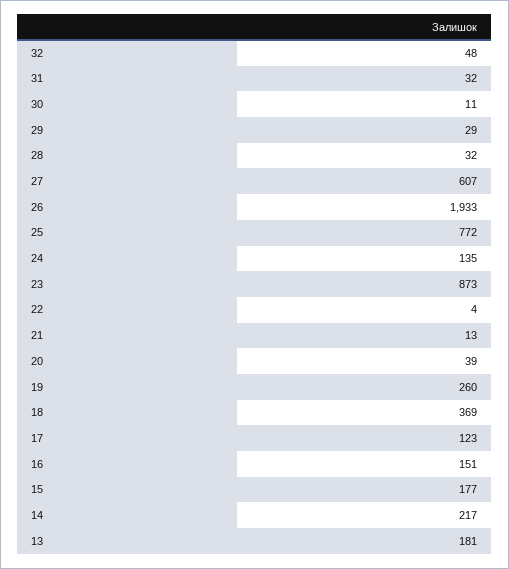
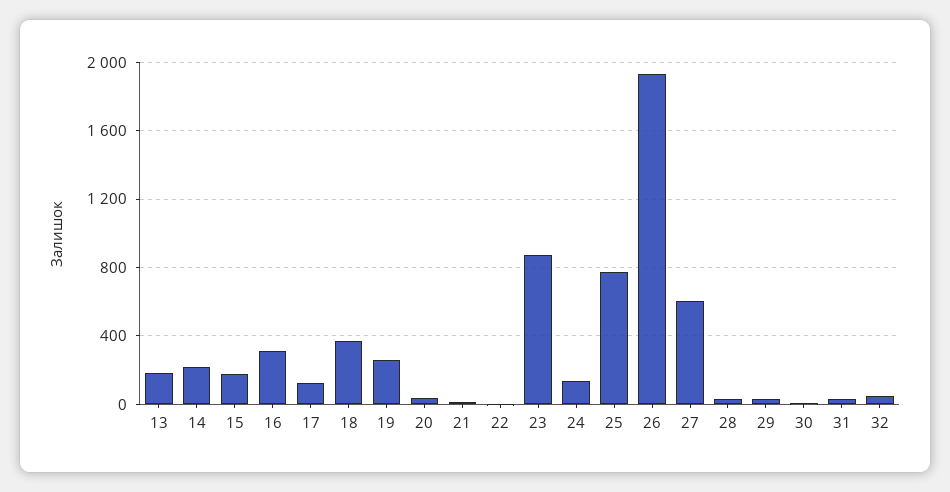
  {
    "32": 48,
    "31": 32,
    "30": 11,
    "29": 29,
    "28": 32,
    "27": 607,
    "26": 1933,
    "25": 772,
    "24": 135,
    "23": 873,
    "22": 4,
    "21": 13,
    "20": 39,
    "19": 260,
    "18": 369,
    "17": 123,
-   "16": 151,
+   "16": 300,
    "15": 177,
    "14": 217,
    "13": 181
  }

